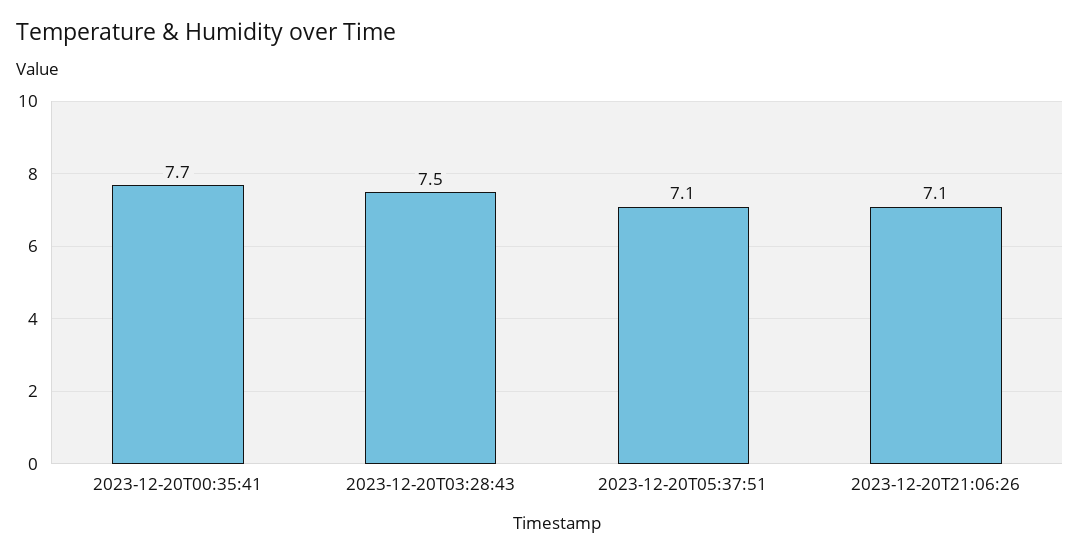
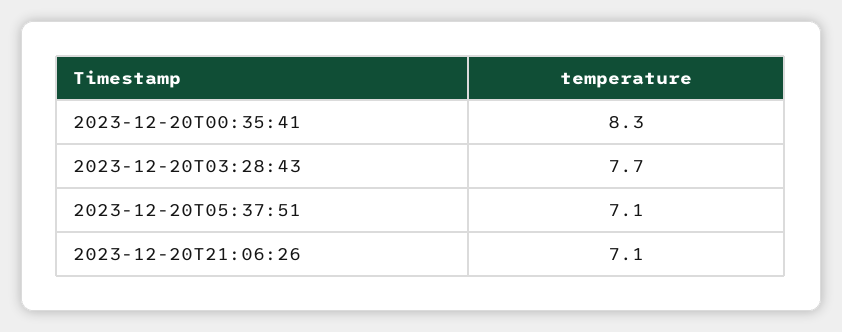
  {
-   "2023-12-20T00:35:41": 7.7,
+   "2023-12-20T00:35:41": 8.3,
-   "2023-12-20T03:28:43": 7.5,
+   "2023-12-20T03:28:43": 7.7,
    "2023-12-20T05:37:51": 7.1,
    "2023-12-20T21:06:26": 7.1
  }

